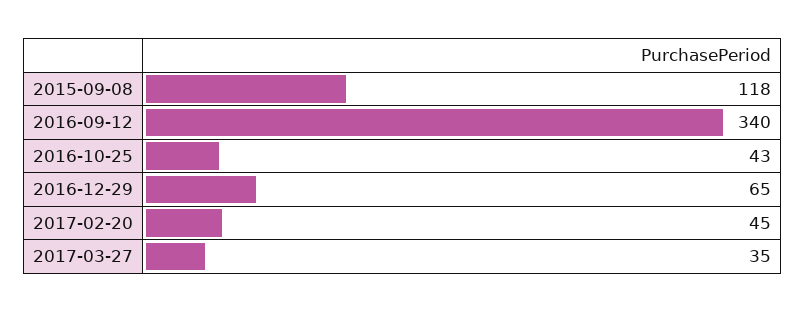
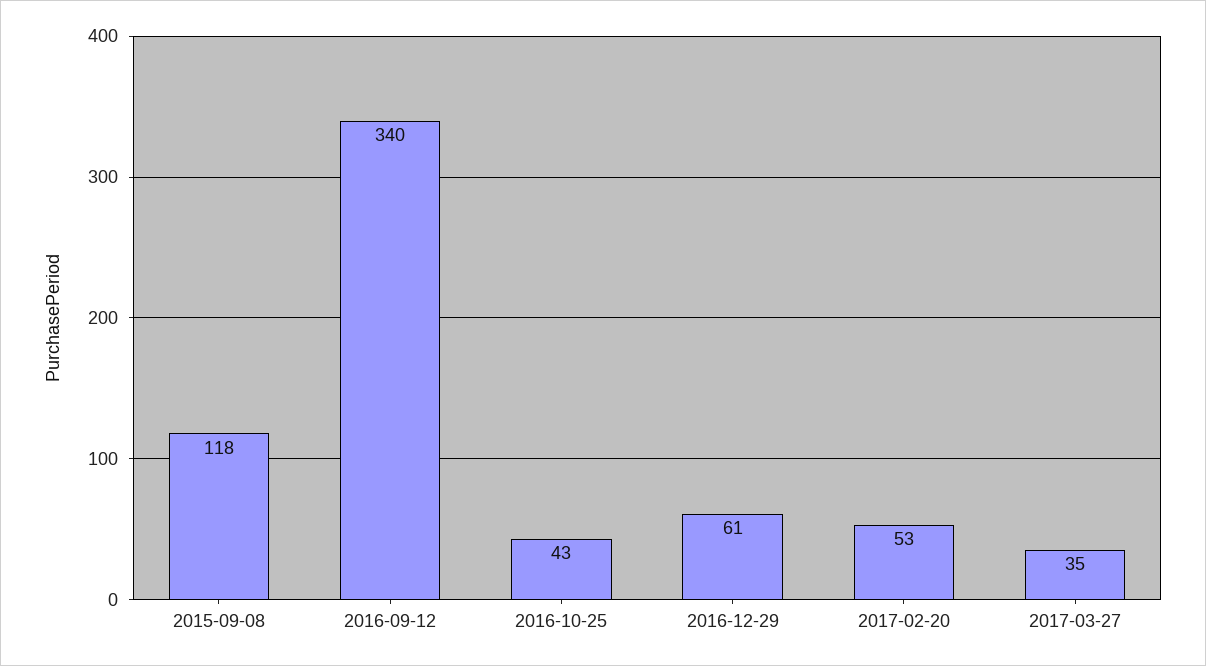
  {
    "2015-09-08": 118,
    "2016-09-12": 340,
    "2016-10-25": 43,
-   "2016-12-29": 65,
+   "2016-12-29": 61,
-   "2017-02-20": 45,
+   "2017-02-20": 53,
    "2017-03-27": 35
  }

